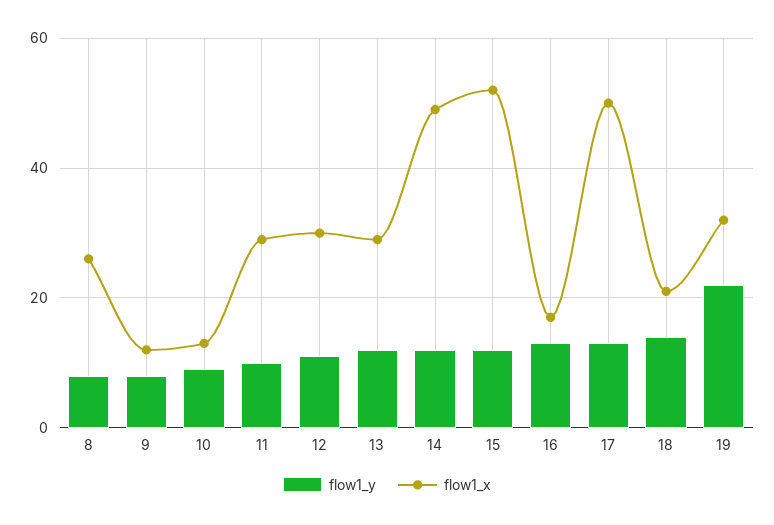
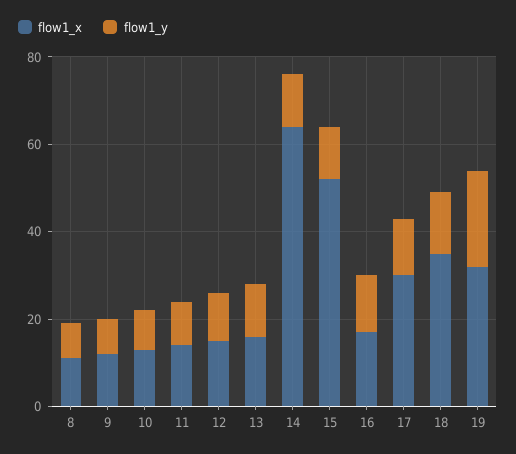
  {
    "flow1_y": {
      "8": 10,
      "9": 10,
      "10": 10,
      "11": 10,
      "12": 10,
      "13": 10,
      "14": 10,
      "15": 10,
      "16": 15,
      "17": 15,
      "18": 15,
      "19": 20
    },
    "flow1_x": {
-     "8": 25,
+     "8": 10,
      "9": 10,
      "10": 15,
-     "11": 30,
+     "11": 15,
-     "12": 30,
+     "12": 15,
-     "13": 30,
+     "13": 15,
-     "14": 50,
+     "14": 65,
      "15": 50,
      "16": 15,
-     "17": 50,
+     "17": 30,
-     "18": 20,
+     "18": 35,
      "19": 30
    }
  }

